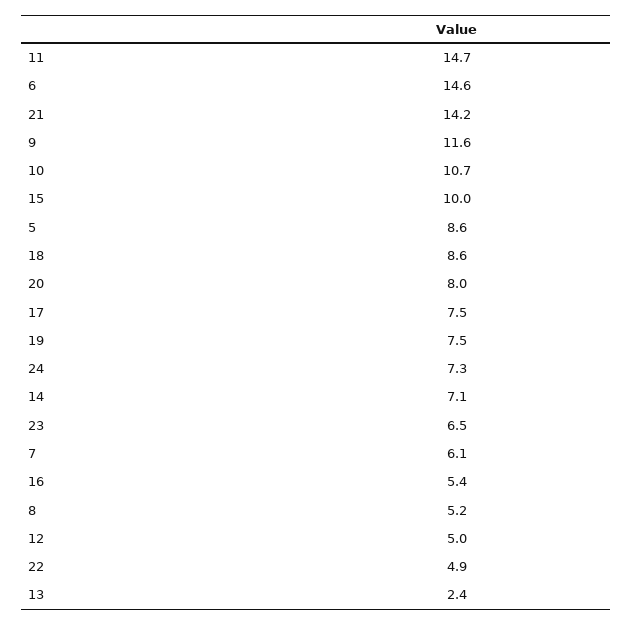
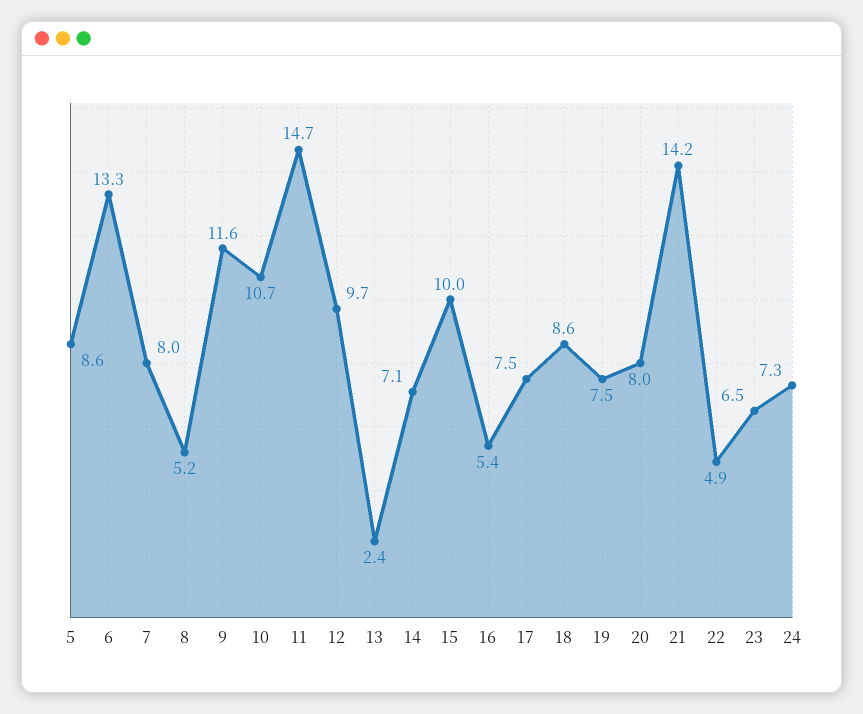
  {
    "11": 14.7,
-   "6": 14.6,
+   "6": 13.3,
    "21": 14.2,
    "9": 11.6,
    "10": 10.7,
    "15": 10,
    "5": 8.6,
    "18": 8.6,
    "20": 8,
    "17": 7.5,
    "19": 7.5,
    "24": 7.3,
    "14": 7.1,
    "23": 6.5,
-   "7": 6.1,
+   "7": 8,
    "16": 5.4,
    "8": 5.2,
-   "12": 5,
+   "12": 9.7,
    "22": 4.9,
    "13": 2.4
  }

